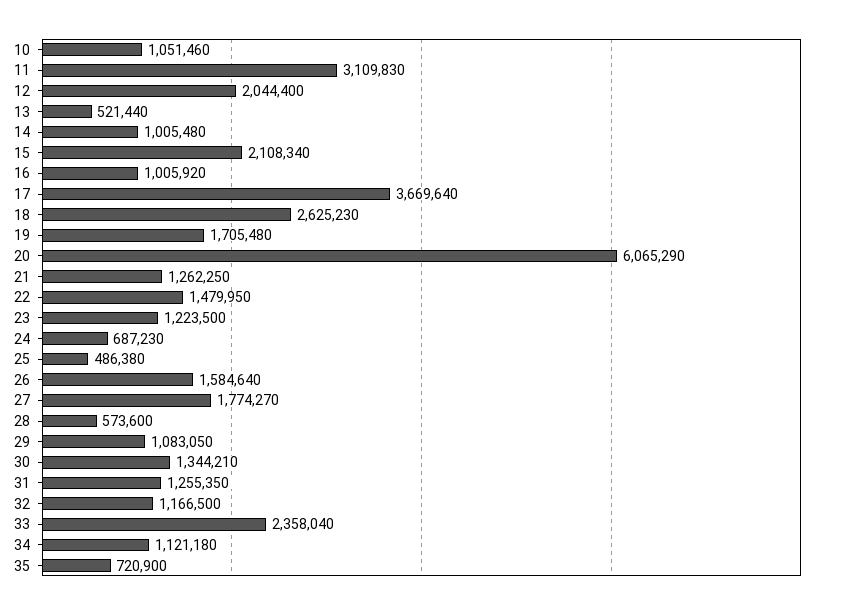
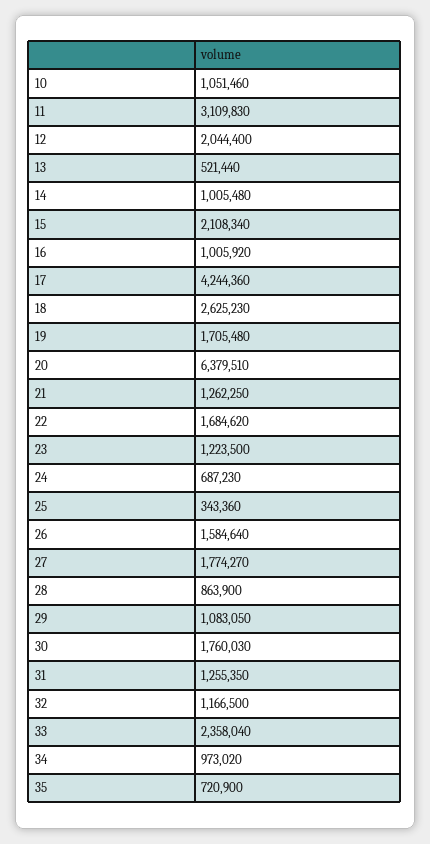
  {
    "10": 1051460,
    "11": 3109830,
    "12": 2044400,
    "13": 521440,
    "14": 1005480,
    "15": 2108340,
    "16": 1005920,
-   "17": 3669640,
+   "17": 4244360,
    "18": 2625230,
    "19": 1705480,
-   "20": 6065290,
+   "20": 6379510,
    "21": 1262250,
-   "22": 1479950,
+   "22": 1684620,
    "23": 1223500,
    "24": 687230,
-   "25": 486380,
+   "25": 343360,
    "26": 1584640,
    "27": 1774270,
-   "28": 573600,
+   "28": 863900,
    "29": 1083050,
-   "30": 1344210,
+   "30": 1760030,
    "31": 1255350,
    "32": 1166500,
    "33": 2358040,
-   "34": 1121180,
+   "34": 973020,
    "35": 720900
  }

